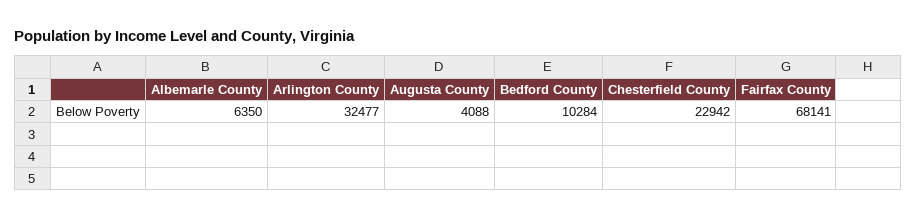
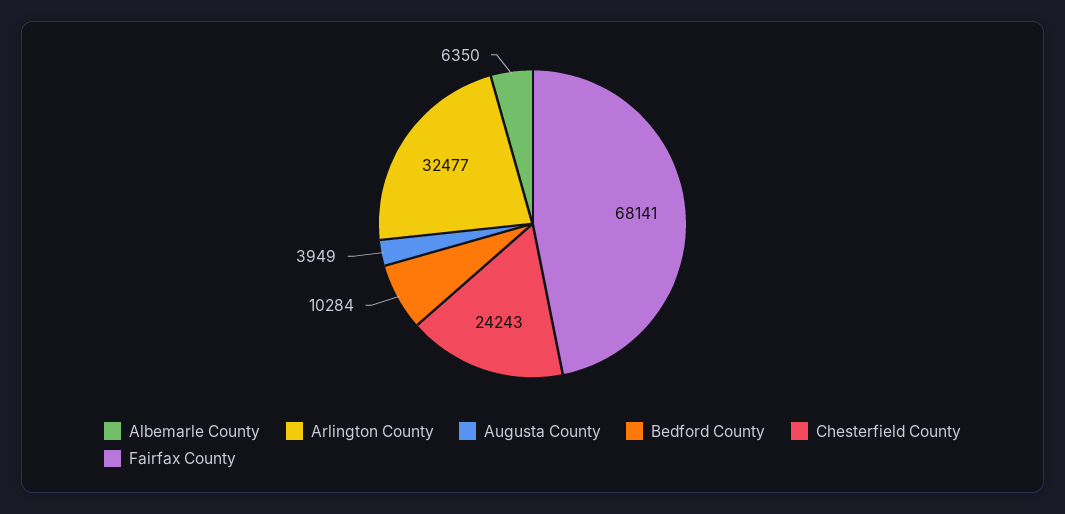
  {
    "Albemarle County": 6350,
    "Arlington County": 32477,
-   "Augusta County": 4088,
+   "Augusta County": 3949,
    "Bedford County": 10284,
-   "Chesterfield County": 22942,
+   "Chesterfield County": 24243,
    "Fairfax County": 68141
  }

